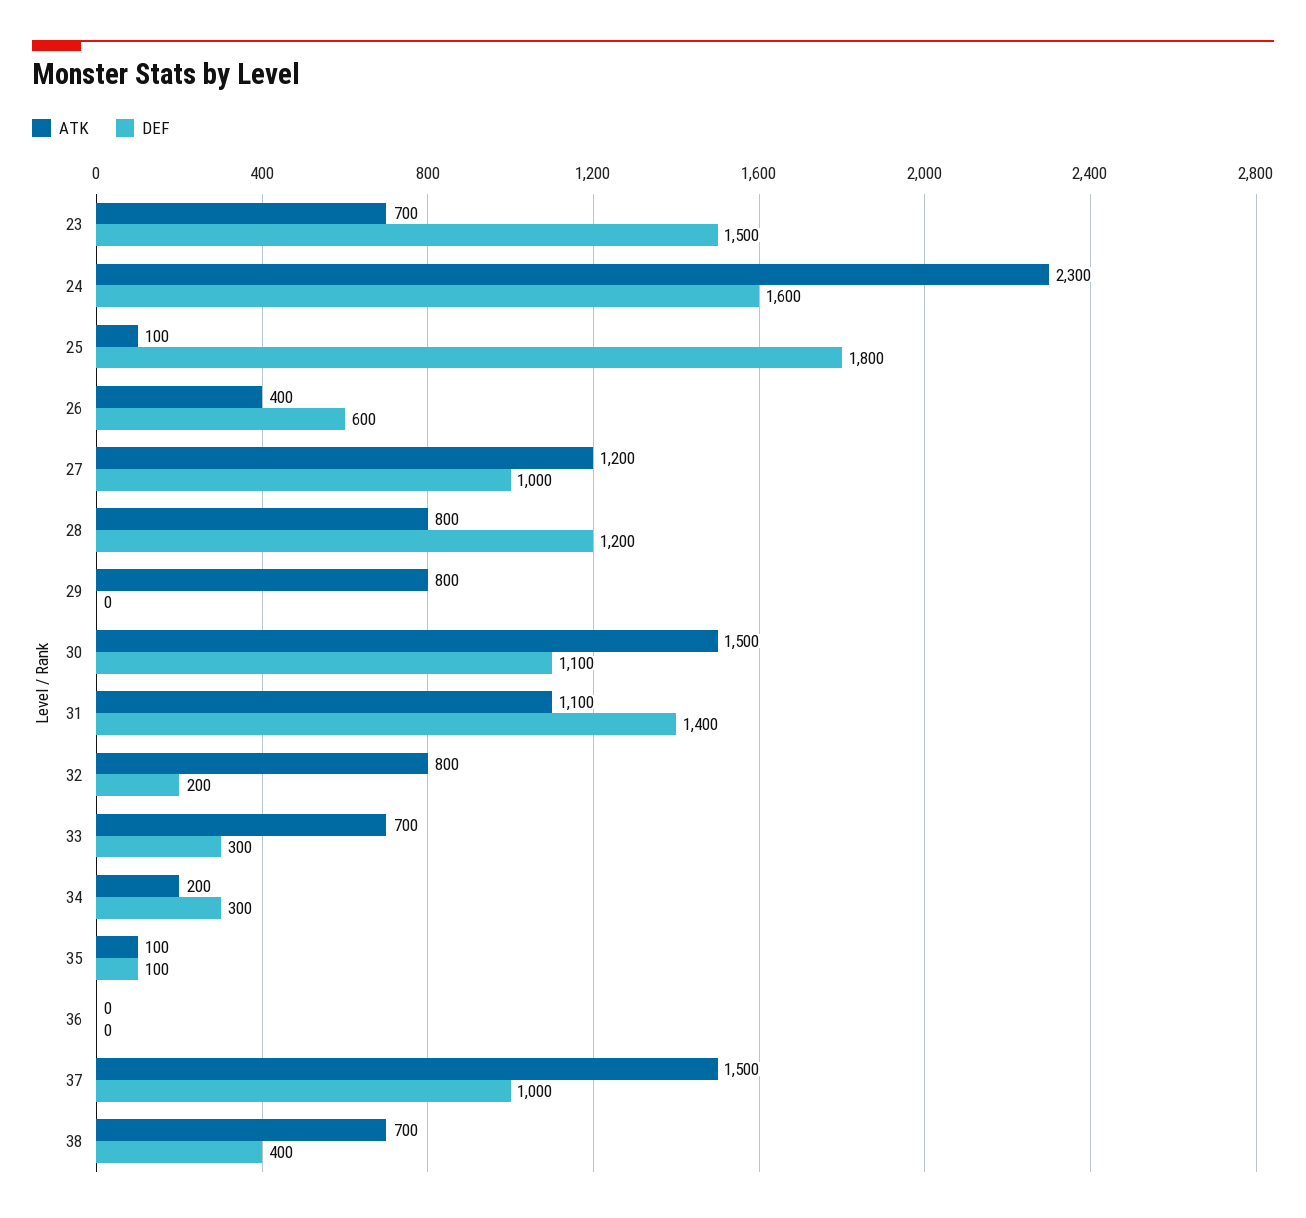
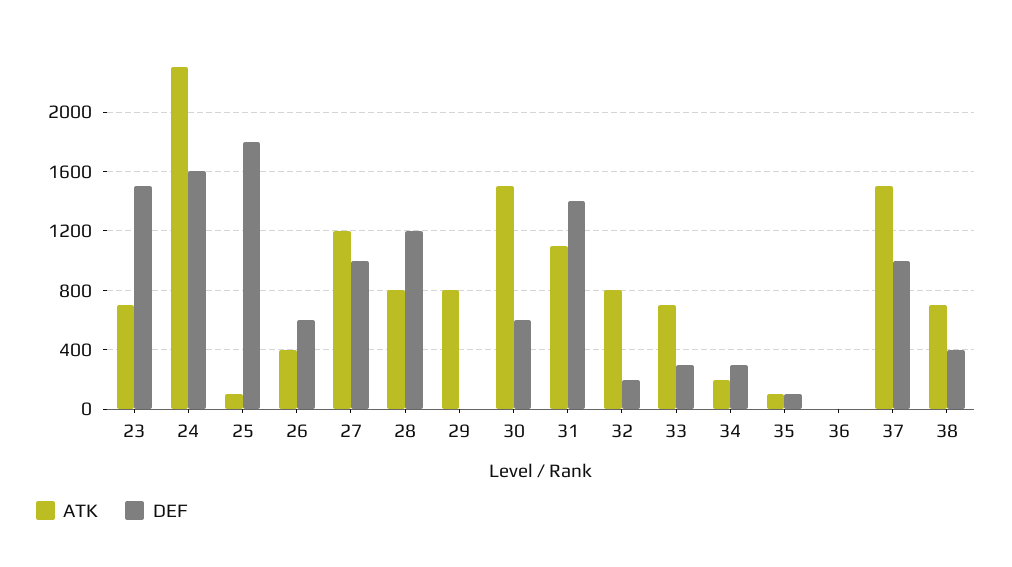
  {
    "ATK": {
      "23": 700,
      "24": 2300,
      "25": 100,
      "26": 400,
      "27": 1200,
      "28": 800,
      "29": 800,
      "30": 1500,
      "31": 1100,
      "32": 800,
      "33": 700,
      "34": 200,
      "35": 100,
      "36": 0,
      "37": 1500,
      "38": 700
    },
    "DEF": {
      "23": 1500,
      "24": 1600,
      "25": 1800,
      "26": 600,
      "27": 1000,
      "28": 1200,
      "29": 0,
-     "30": 1100,
+     "30": 600,
      "31": 1400,
      "32": 200,
      "33": 300,
      "34": 300,
      "35": 100,
      "36": 0,
      "37": 1000,
      "38": 400
    }
  }

